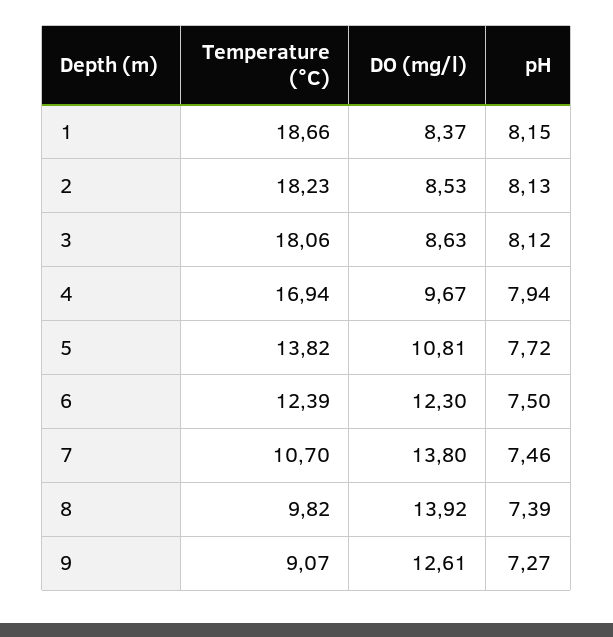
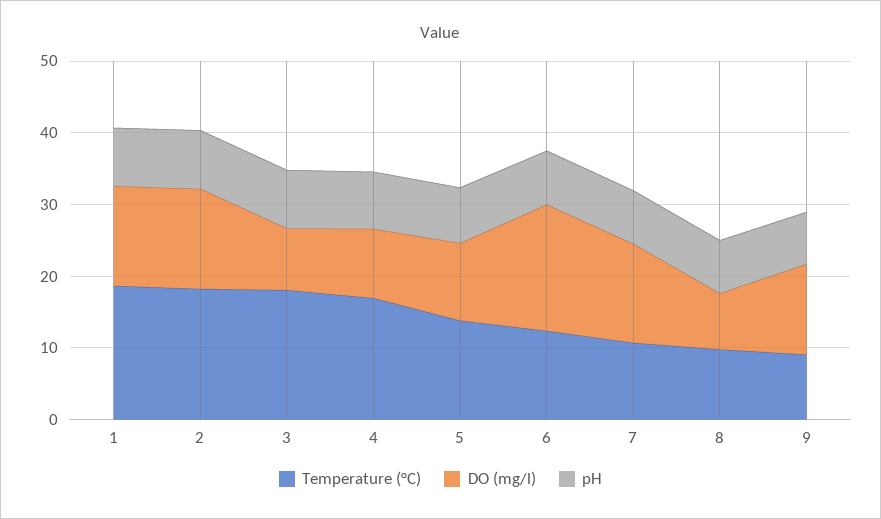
  {
    "Temperature (°C)": {
      "1": 18.66,
      "2": 18.23,
      "3": 18.06,
      "4": 16.94,
      "5": 13.82,
      "6": 12.39,
      "7": 10.7,
      "8": 9.82,
      "9": 9.07
    },
    "DO (mg/l)": {
-     "1": 8.37,
+     "1": 14,
-     "2": 8.53,
+     "2": 14,
      "3": 8.63,
      "4": 9.67,
      "5": 10.81,
-     "6": 12.3,
+     "6": 18,
      "7": 13.8,
-     "8": 13.92,
+     "8": 8,
      "9": 12.61
    },
    "pH": {
      "1": 8.15,
      "2": 8.13,
      "3": 8.12,
      "4": 7.94,
      "5": 7.72,
      "6": 7.5,
      "7": 7.46,
      "8": 7.39,
      "9": 7.27
    }
  }

